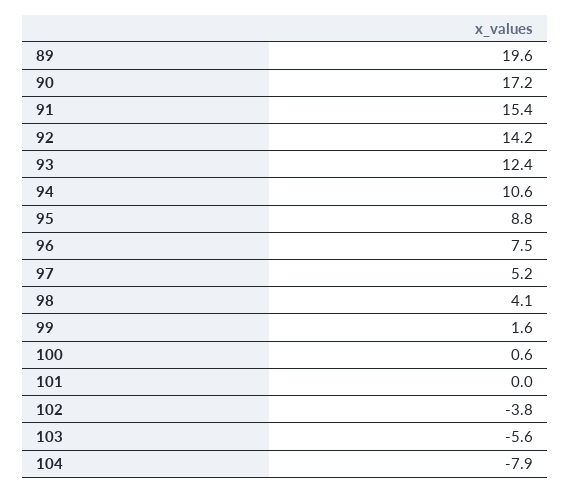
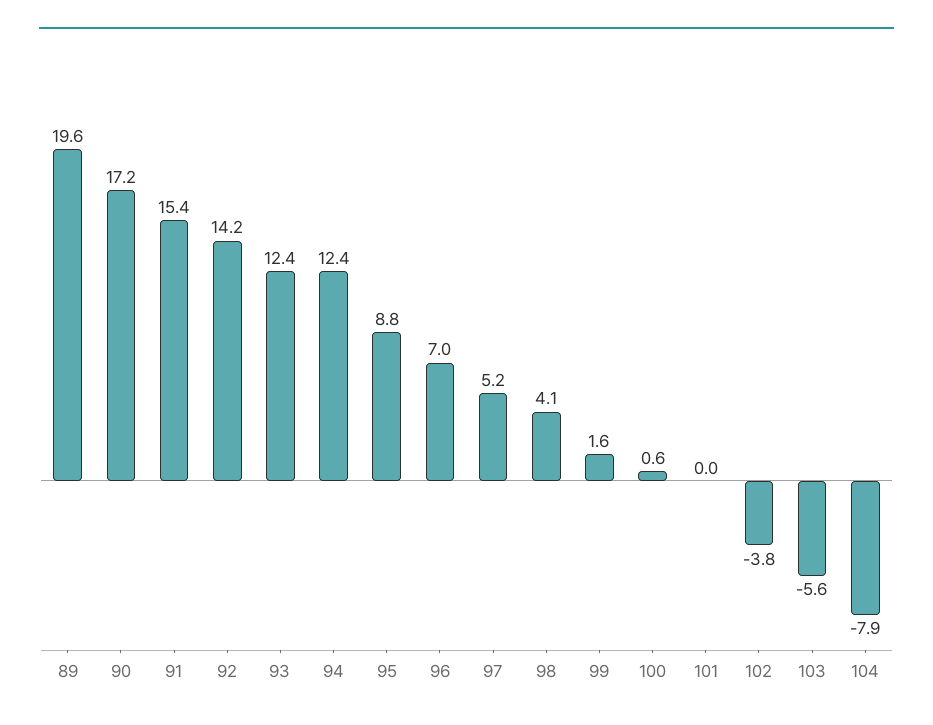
  {
    "89": 19.6,
    "90": 17.2,
    "91": 15.4,
    "92": 14.2,
    "93": 12.4,
-   "94": 10.6,
+   "94": 12.4,
    "95": 8.8,
-   "96": 7.5,
+   "96": 7,
    "97": 5.2,
    "98": 4.1,
    "99": 1.6,
    "100": 0.6,
    "101": 0,
    "102": -3.8,
    "103": -5.6,
    "104": -7.9
  }

